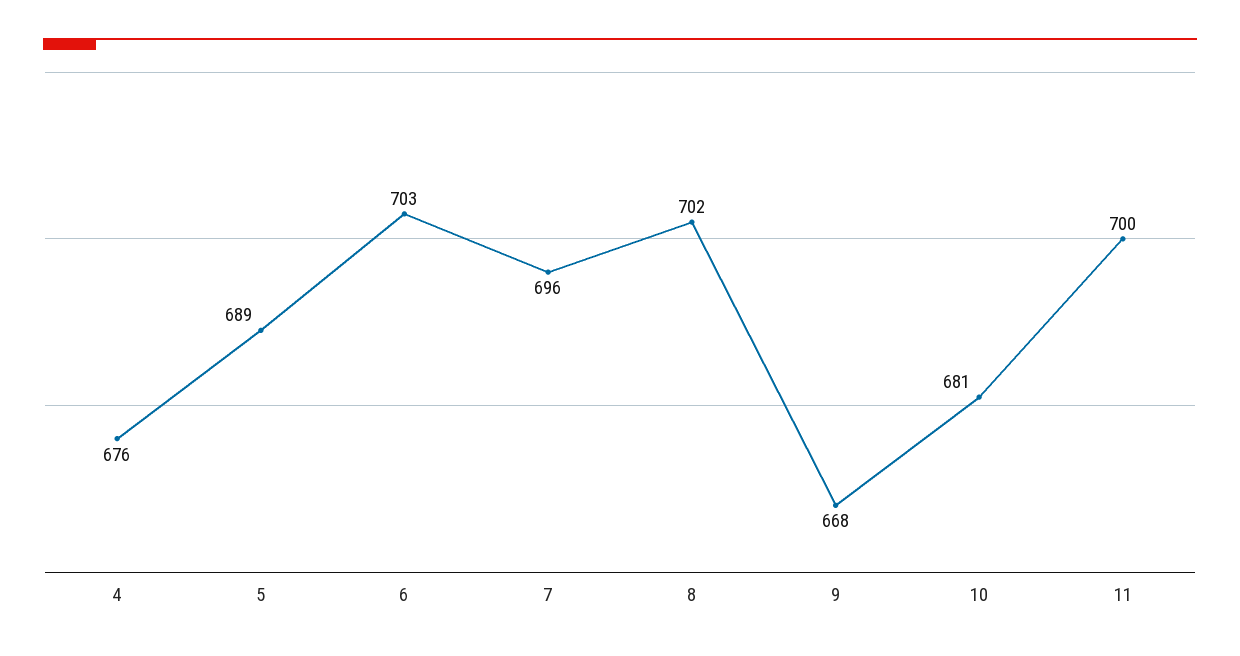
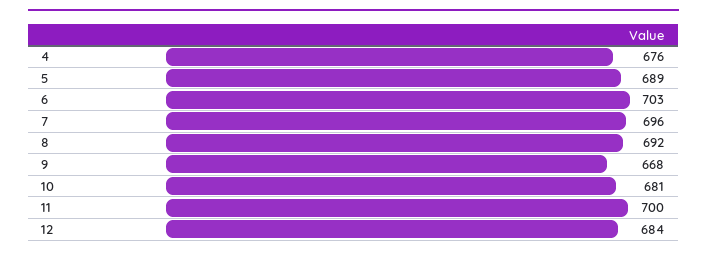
  {
    "4": 676,
    "5": 689,
    "6": 703,
    "7": 696,
-   "8": 702,
+   "8": 692,
    "9": 668,
    "10": 681,
-   "11": 700
+   "11": 700,
+   "12": 684
  }

